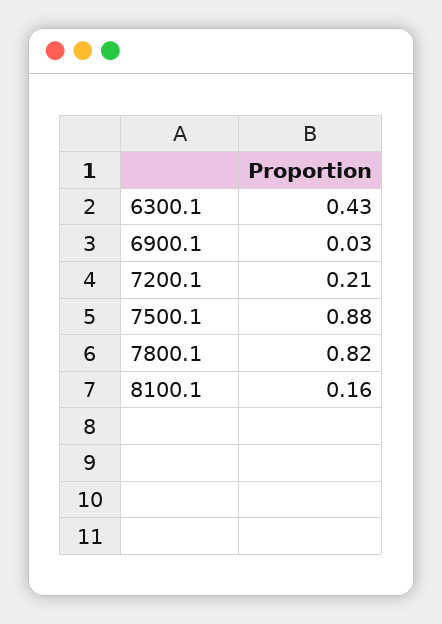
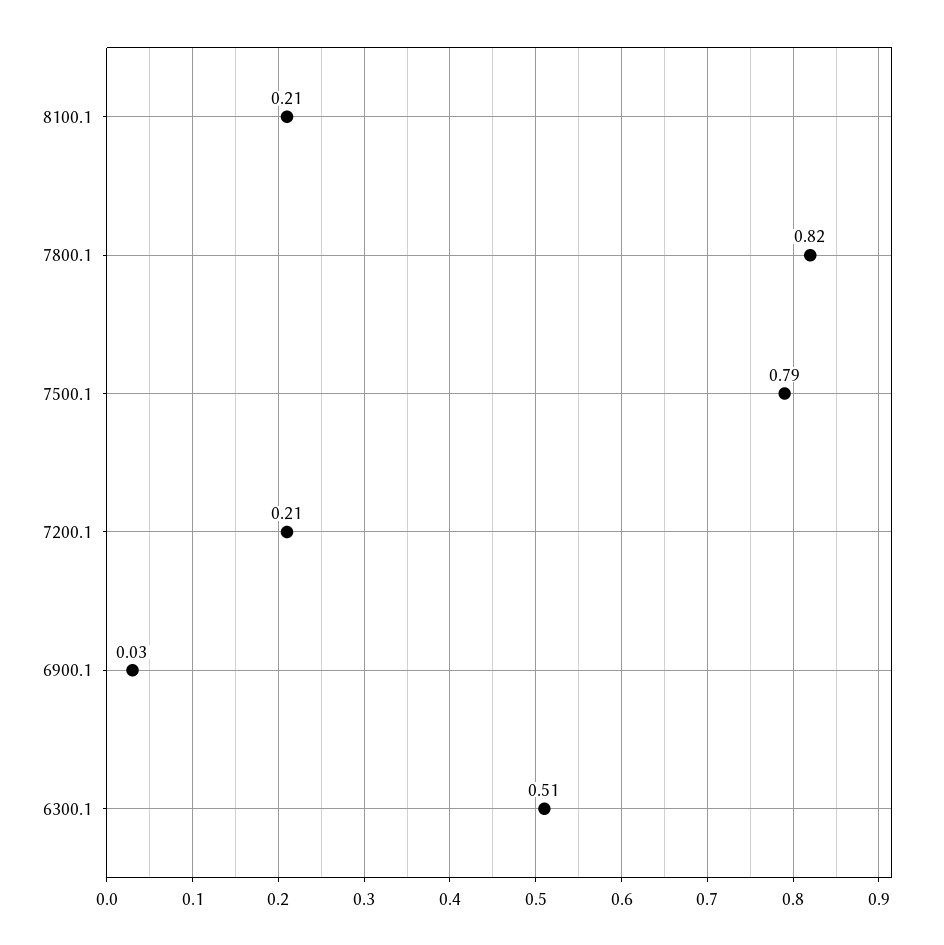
  {
-   "6300.1": 0.43,
+   "6300.1": 0.51,
    "6900.1": 0.03,
    "7200.1": 0.21,
-   "7500.1": 0.88,
+   "7500.1": 0.79,
    "7800.1": 0.82,
-   "8100.1": 0.16
+   "8100.1": 0.21
  }

